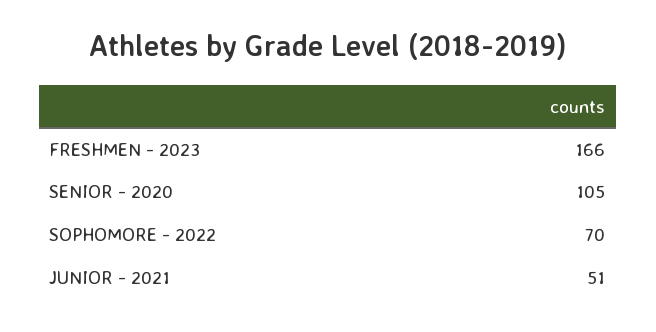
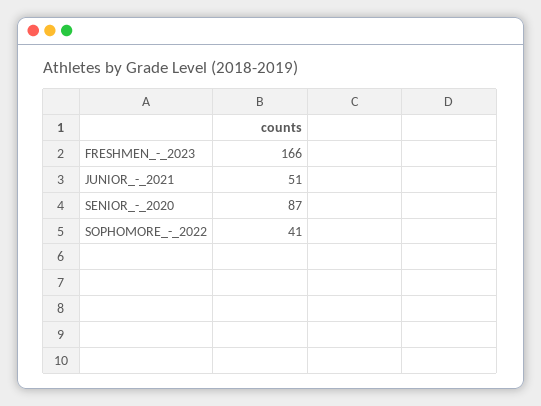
  {
    "FRESHMEN - 2023": 166,
-   "SENIOR - 2020": 105,
+   "SENIOR - 2020": 87,
-   "SOPHOMORE - 2022": 70,
+   "SOPHOMORE - 2022": 41,
    "JUNIOR - 2021": 51
  }

